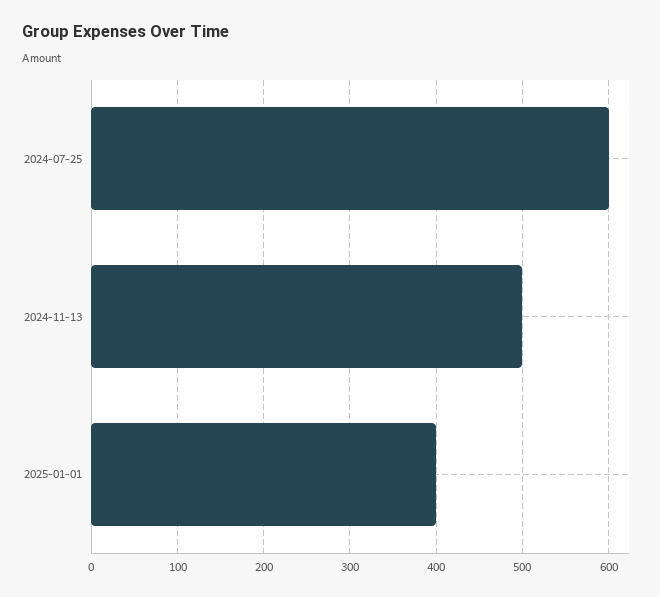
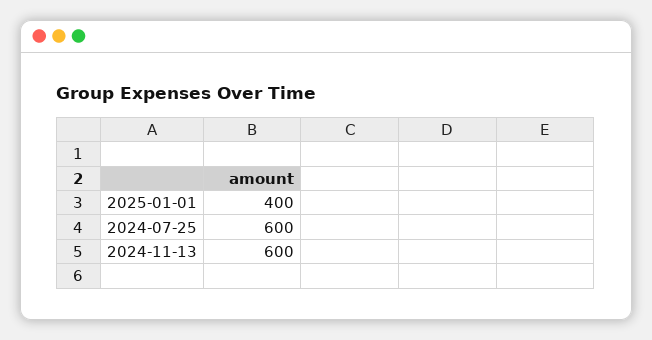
  {
    "2024-07-25": 600,
-   "2024-11-13": 500,
+   "2024-11-13": 600,
    "2025-01-01": 400
  }

